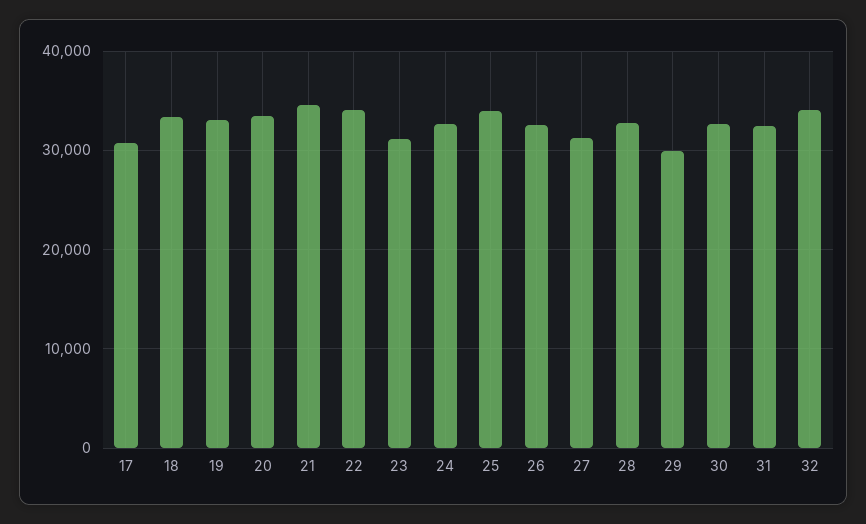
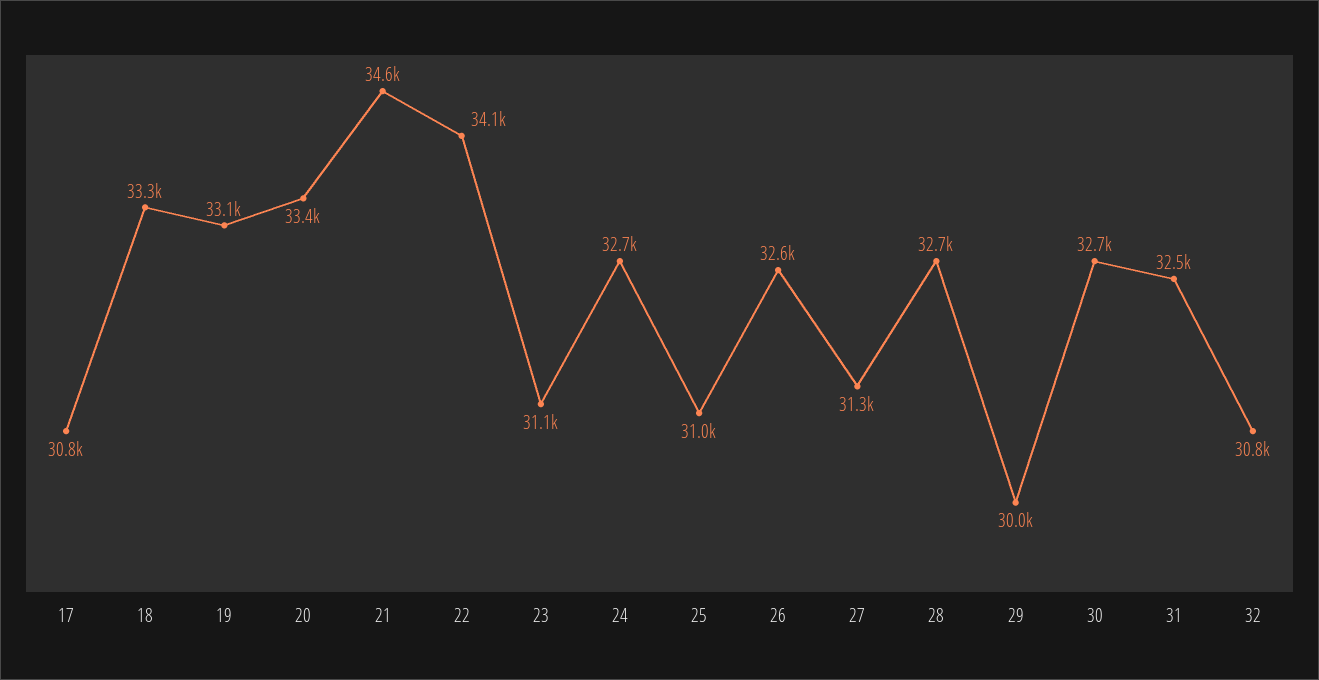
  {
    "17": 30800,
    "18": 33300,
    "19": 33100,
    "20": 33400,
    "21": 34600,
    "22": 34100,
    "23": 31100,
    "24": 32700,
-   "25": 34000,
+   "25": 31000,
    "26": 32600,
    "27": 31300,
    "28": 32700,
    "29": 30000,
    "30": 32700,
    "31": 32500,
-   "32": 34000
+   "32": 30800
  }

